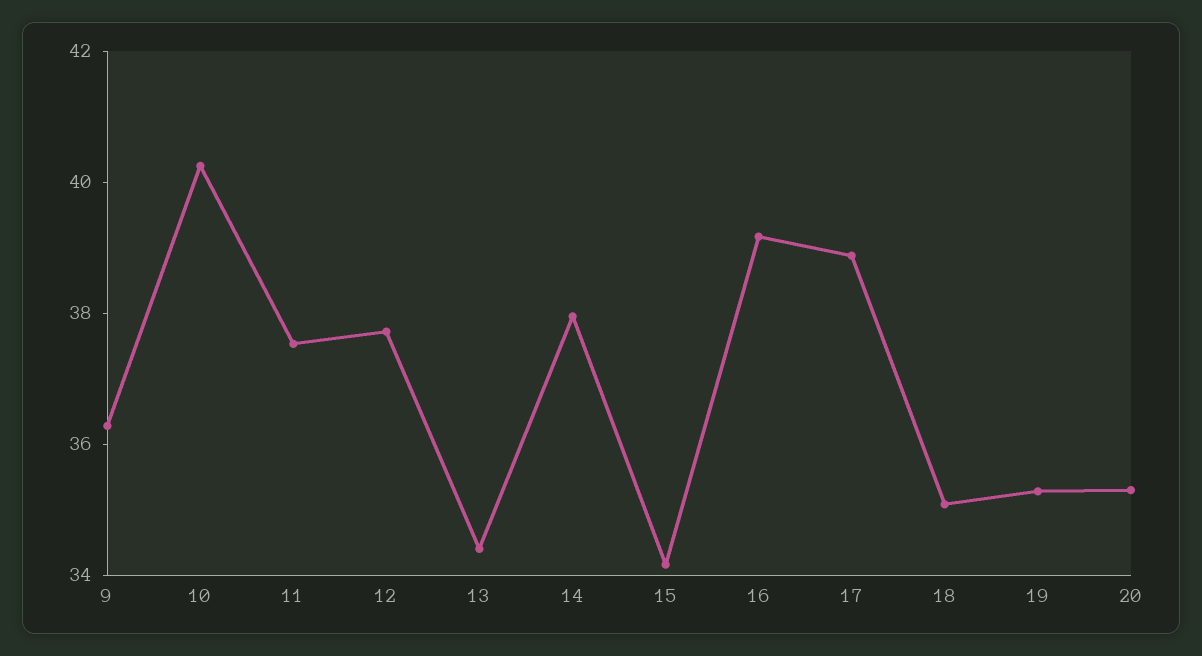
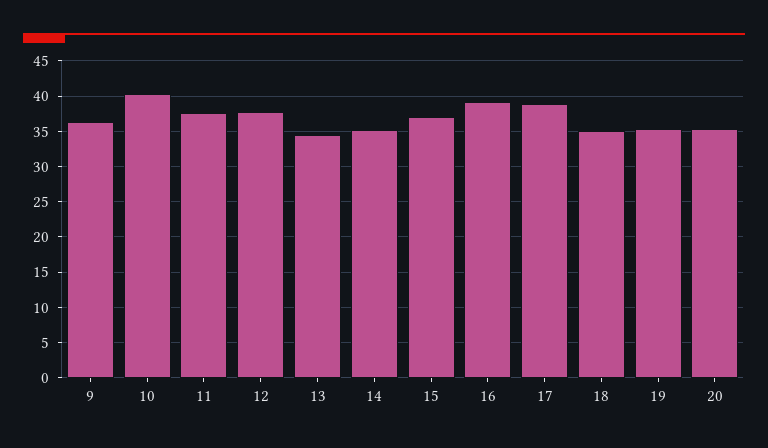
  {
    "9": 36.5,
    "10": 40.5,
    "11": 37.5,
    "12": 37.5,
    "13": 34.5,
-   "14": 38,
+   "14": 35,
-   "15": 34,
+   "15": 37,
    "16": 39,
    "17": 39,
    "18": 35,
    "19": 35.5,
    "20": 35.5
  }

